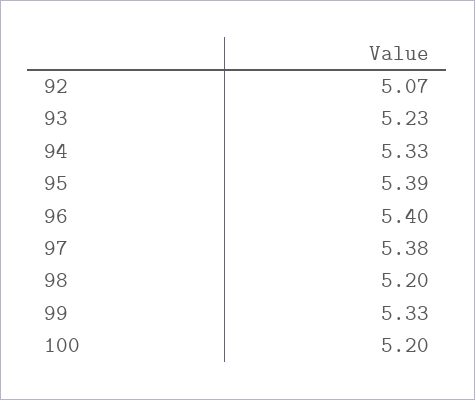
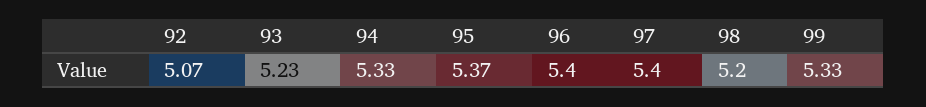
  {
    "92": 5.07,
    "93": 5.23,
    "94": 5.33,
-   "95": 5.39,
+   "95": 5.37,
    "96": 5.4,
-   "97": 5.38,
+   "97": 5.4,
    "98": 5.2,
-   "99": 5.33,
+   "99": 5.33
-   "100": 5.2
  }

